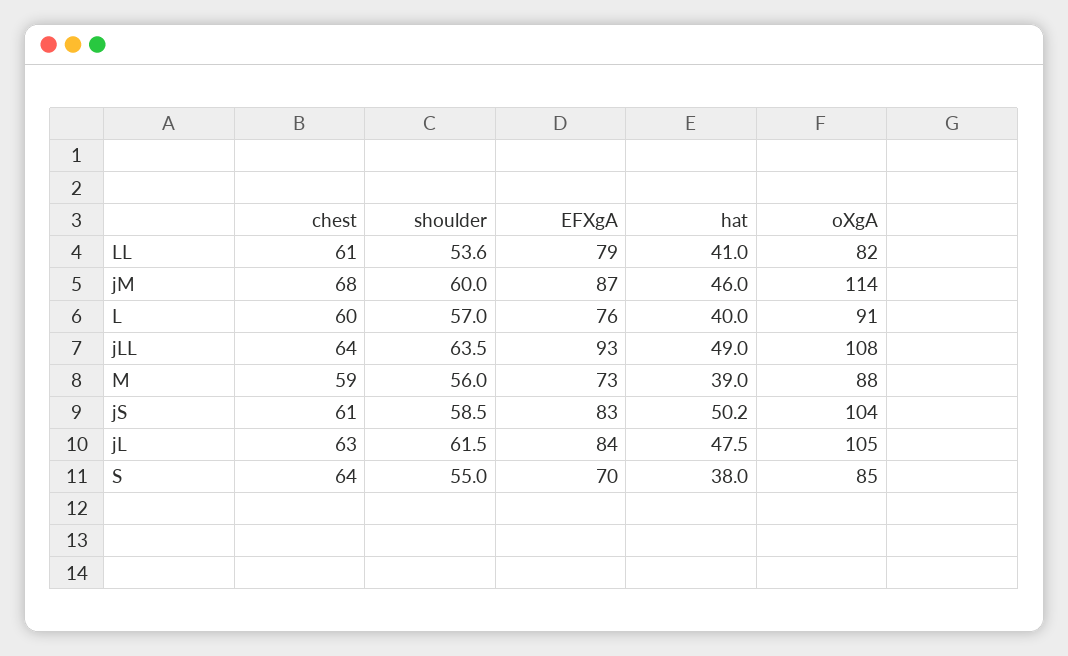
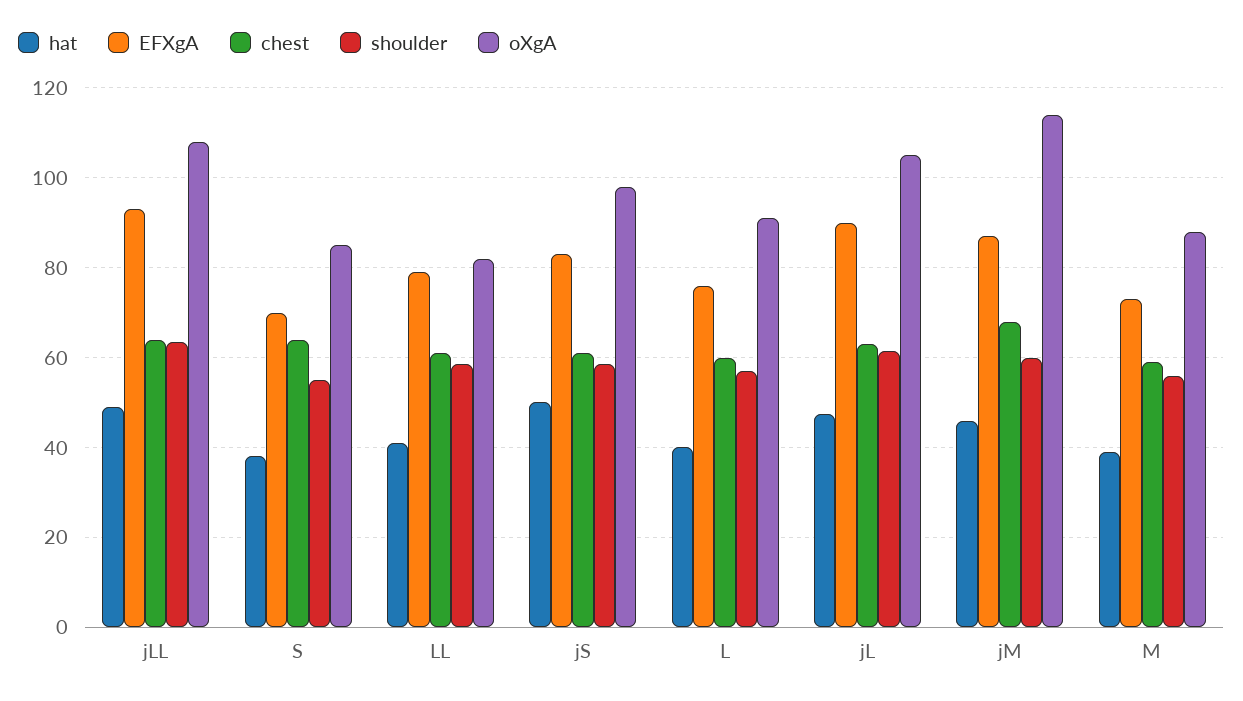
  {
    "chest": {
      "LL": 61,
      "jM": 68,
      "L": 60,
      "jLL": 64,
      "M": 59,
      "jS": 61,
      "jL": 63,
      "S": 64
    },
    "shoulder": {
-     "LL": 53.6,
+     "LL": 58,
      "jM": 60,
      "L": 57,
      "jLL": 63.5,
      "M": 56,
      "jS": 58.5,
      "jL": 61.5,
      "S": 55
    },
    "EFXgA": {
      "LL": 79,
      "jM": 87,
      "L": 76,
      "jLL": 93,
      "M": 73,
      "jS": 83,
-     "jL": 84,
+     "jL": 90,
      "S": 70
    },
    "hat": {
      "LL": 41,
      "jM": 46,
      "L": 40,
      "jLL": 49,
      "M": 39,
      "jS": 50.2,
      "jL": 47.5,
      "S": 38
    },
    "oXgA": {
      "LL": 82,
      "jM": 114,
      "L": 91,
      "jLL": 108,
      "M": 88,
-     "jS": 104,
+     "jS": 98,
      "jL": 105,
      "S": 85
    }
  }

